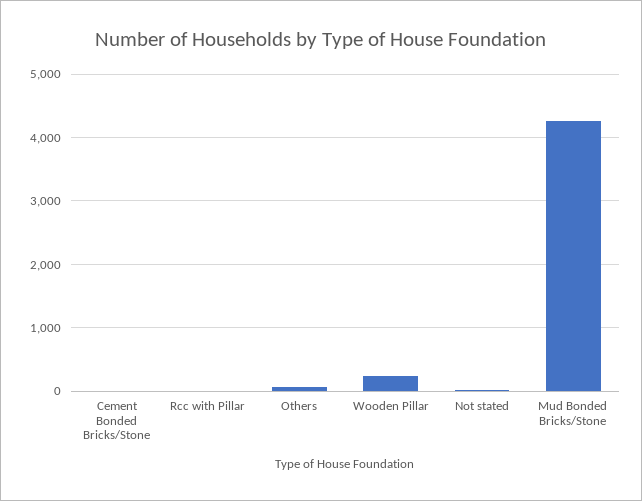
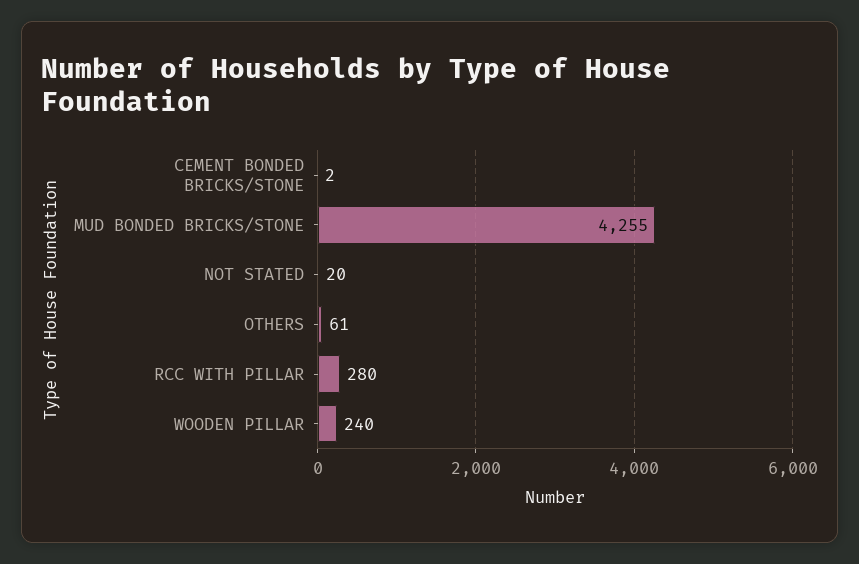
  {
    "Cement Bonded Bricks/Stone": 2,
-   "Rcc with Pillar": 0,
+   "Rcc with Pillar": 280,
    "Others": 61,
    "Wooden Pillar": 240,
    "Not stated": 20,
    "Mud Bonded Bricks/Stone": 4255
  }

